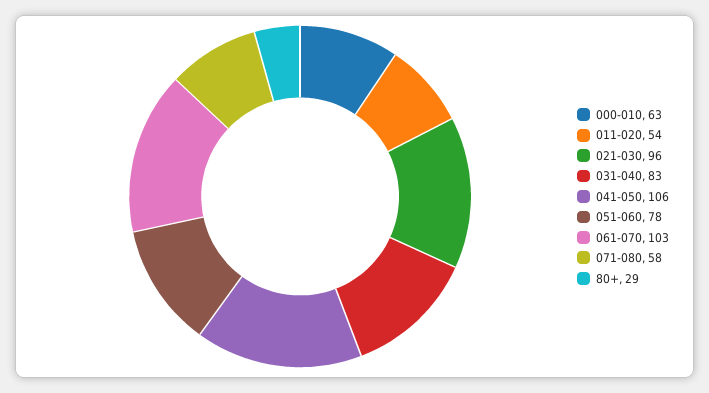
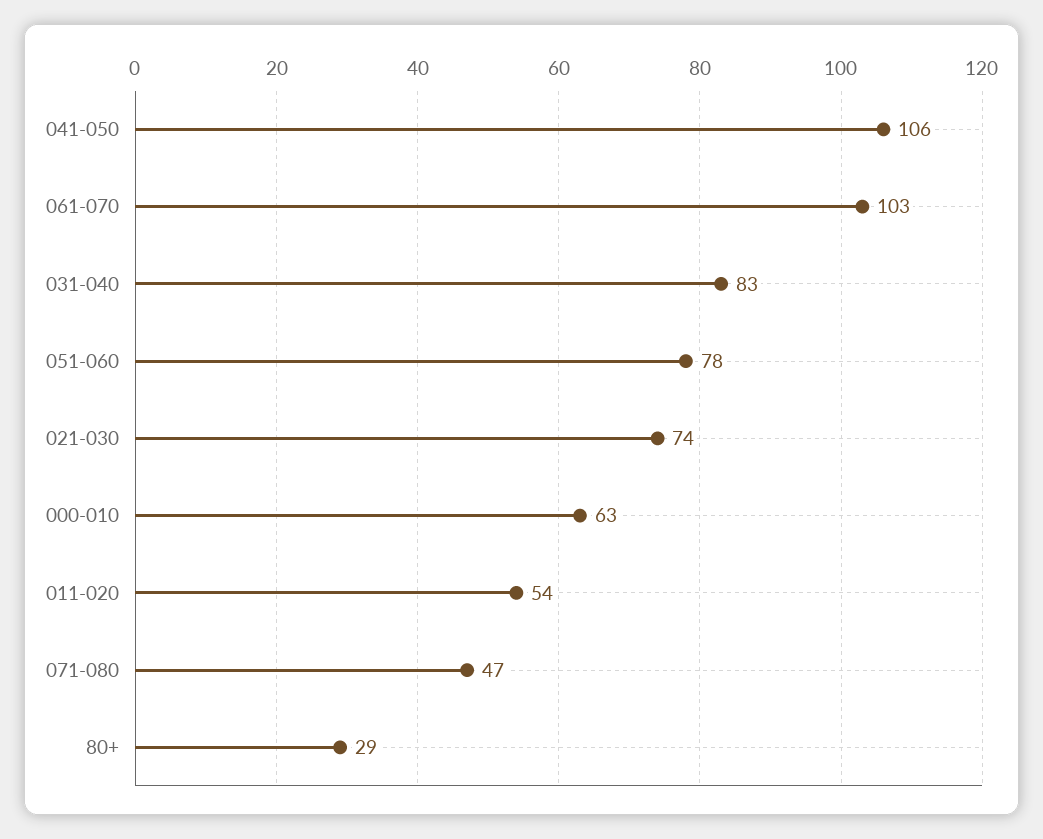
  {
    "000-010": 63,
    "011-020": 54,
-   "021-030": 96,
+   "021-030": 74,
    "031-040": 83,
    "041-050": 106,
    "051-060": 78,
    "061-070": 103,
-   "071-080": 58,
+   "071-080": 47,
    "80+": 29
  }

